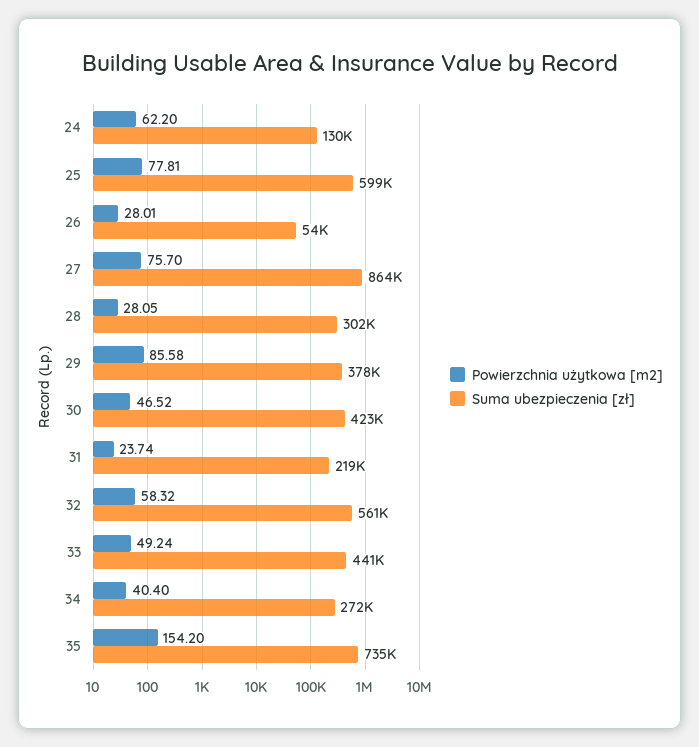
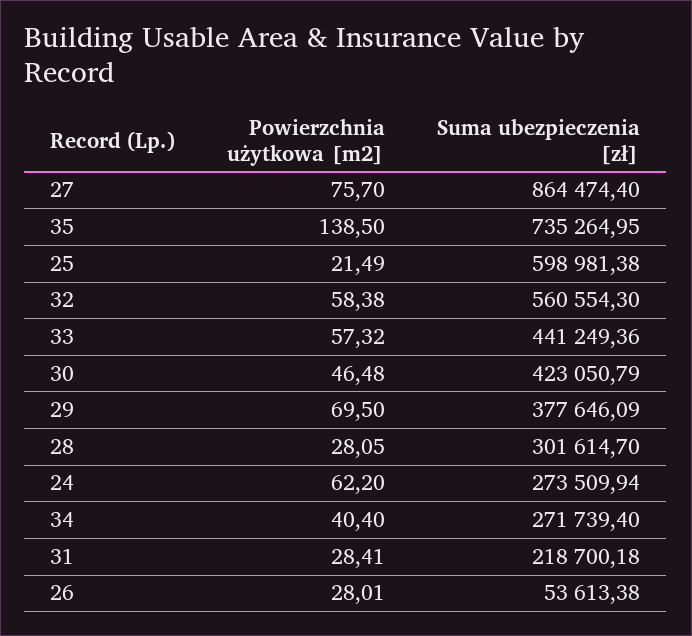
  {
    "Powierzchnia użytkowa [m2]": {
      "24": 62.2,
-     "25": 77.81,
+     "25": 21.49,
      "26": 28.01,
      "27": 75.7,
      "28": 28.05,
-     "29": 85.58,
+     "29": 69.5,
-     "30": 46.52,
+     "30": 46.48,
-     "31": 23.74,
+     "31": 28.41,
-     "32": 58.32,
+     "32": 58.38,
-     "33": 49.24,
+     "33": 57.32,
      "34": 40.4,
-     "35": 154.2
+     "35": 138.5
    },
    "Suma ubezpieczenia [zł]": {
-     "24": 130000,
+     "24": 273509.94,
      "25": 598981.38,
      "26": 53613.38,
      "27": 864474.4,
      "28": 301614.7,
      "29": 377646.09,
      "30": 423050.79,
      "31": 218700.18,
      "32": 560554.3,
      "33": 441249.36,
      "34": 271739.4,
      "35": 735264.95
    }
  }

